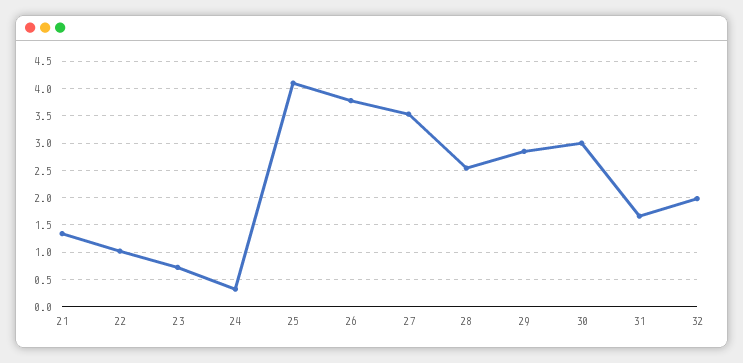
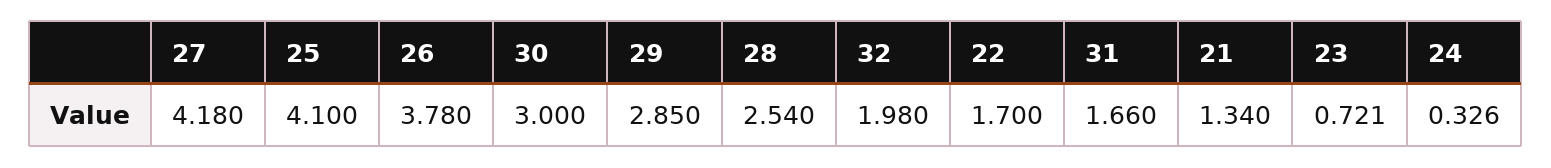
  {
    "21": 1.34,
-   "22": 1,
+   "22": 1.7,
    "23": 0.721,
    "24": 0.326,
    "25": 4.1,
    "26": 3.78,
-   "27": 3.5,
+   "27": 4.18,
    "28": 2.54,
    "29": 2.85,
    "30": 3,
    "31": 1.66,
    "32": 1.98
  }

